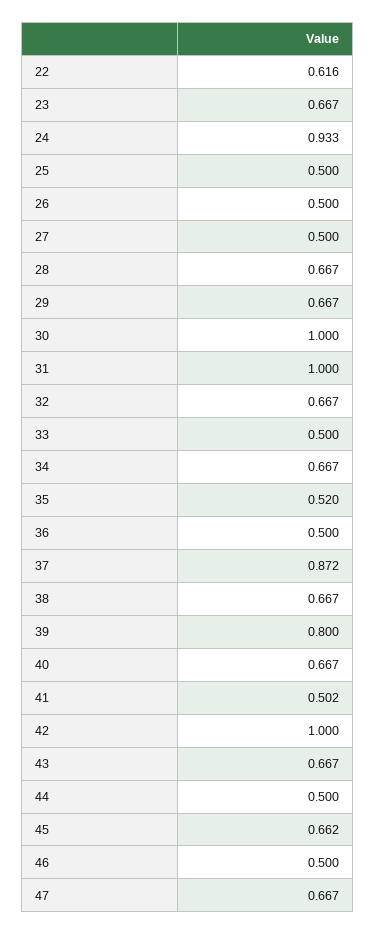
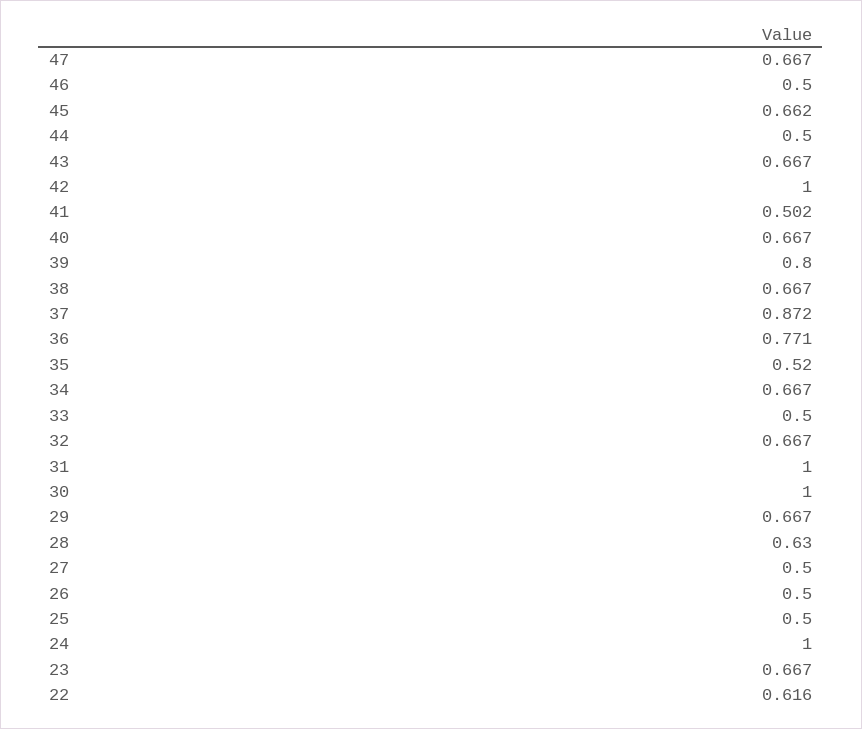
  {
    "22": 0.616,
    "23": 0.667,
-   "24": 0.933,
+   "24": 1,
    "25": 0.5,
    "26": 0.5,
    "27": 0.5,
-   "28": 0.667,
+   "28": 0.63,
    "29": 0.667,
    "30": 1,
    "31": 1,
    "32": 0.667,
    "33": 0.5,
    "34": 0.667,
    "35": 0.52,
-   "36": 0.5,
+   "36": 0.771,
    "37": 0.872,
    "38": 0.667,
    "39": 0.8,
    "40": 0.667,
    "41": 0.502,
    "42": 1,
    "43": 0.667,
    "44": 0.5,
    "45": 0.662,
    "46": 0.5,
    "47": 0.667
  }

